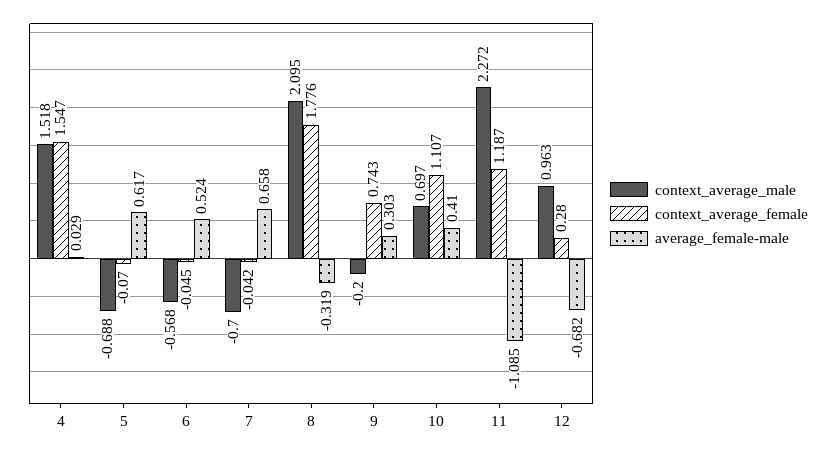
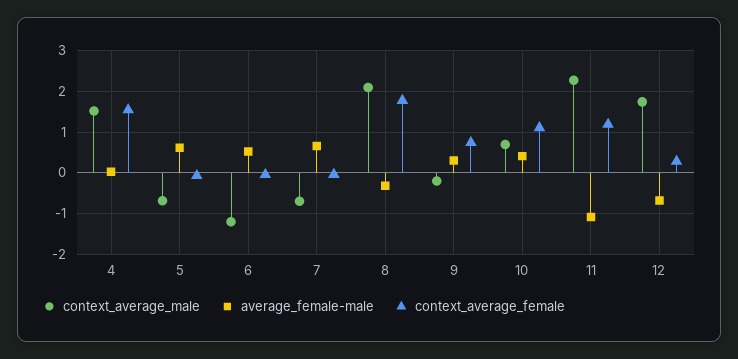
  {
    "context_average_male": {
      "4": 1.518,
      "5": -0.688,
-     "6": -0.568,
+     "6": -1.2,
      "7": -0.7,
      "8": 2.095,
      "9": -0.2,
      "10": 0.697,
      "11": 2.272,
-     "12": 0.963
+     "12": 1.8
    },
    "context_average_female": {
      "4": 1.547,
      "5": -0.07,
      "6": -0.045,
      "7": -0.042,
      "8": 1.776,
      "9": 0.743,
      "10": 1.107,
      "11": 1.187,
      "12": 0.28
    },
    "average_female-male": {
      "4": 0.029,
      "5": 0.617,
      "6": 0.524,
      "7": 0.658,
      "8": -0.319,
      "9": 0.303,
      "10": 0.41,
      "11": -1.085,
      "12": -0.682
    }
  }

